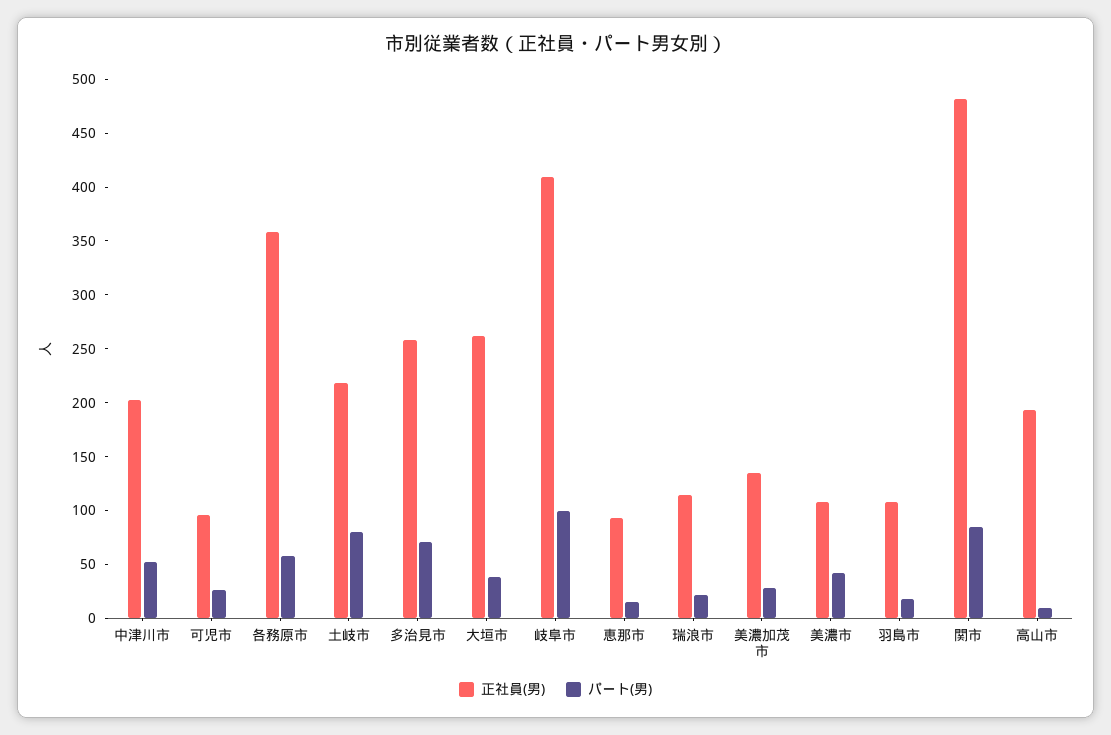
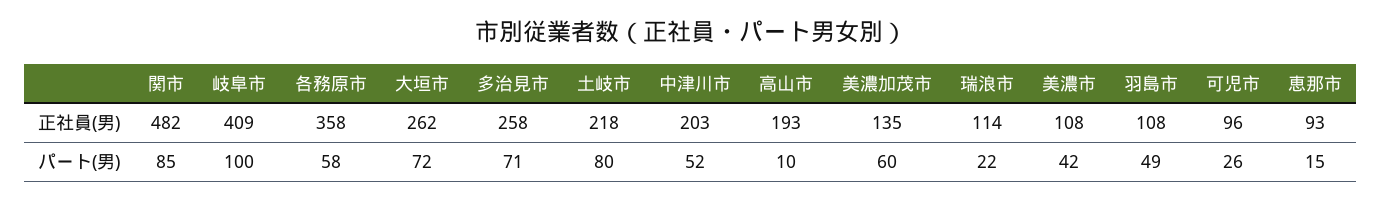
  {
    "正社員(男)": {
      "中津川市": 203,
      "可児市": 96,
      "各務原市": 358,
      "土岐市": 218,
      "多治見市": 258,
      "大垣市": 262,
      "岐阜市": 409,
      "恵那市": 93,
      "瑞浪市": 114,
      "美濃加茂市": 135,
      "美濃市": 108,
      "羽島市": 108,
      "関市": 482,
      "高山市": 193
    },
    "パート(男)": {
      "中津川市": 52,
      "可児市": 26,
      "各務原市": 58,
      "土岐市": 80,
      "多治見市": 71,
-     "大垣市": 40,
+     "大垣市": 72,
      "岐阜市": 100,
      "恵那市": 15,
      "瑞浪市": 22,
-     "美濃加茂市": 30,
+     "美濃加茂市": 60,
      "美濃市": 42,
-     "羽島市": 20,
+     "羽島市": 49,
      "関市": 85,
      "高山市": 10
    }
  }

